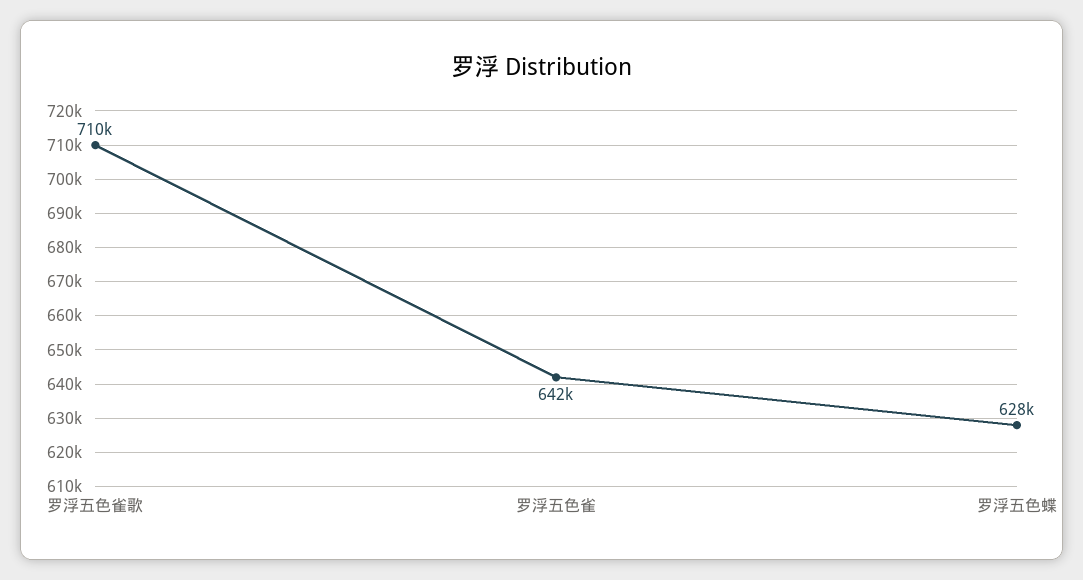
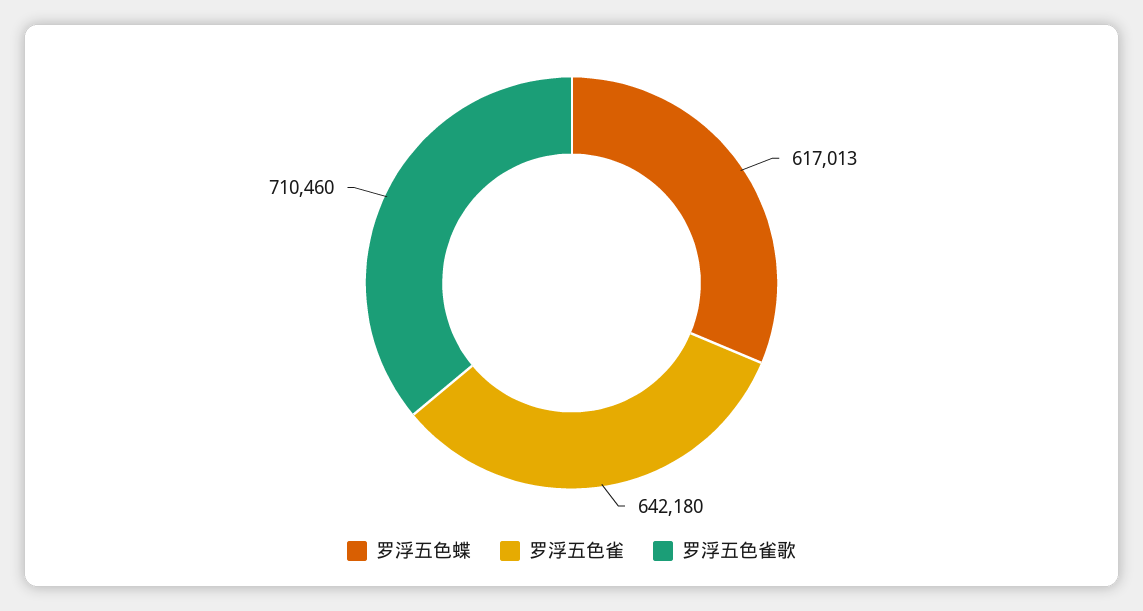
  {
    "罗浮五色雀歌": 710460,
    "罗浮五色雀": 642180,
-   "罗浮五色蝶": 628000
+   "罗浮五色蝶": 617013
  }

